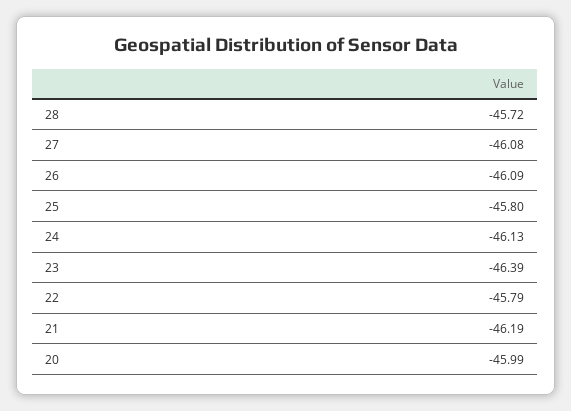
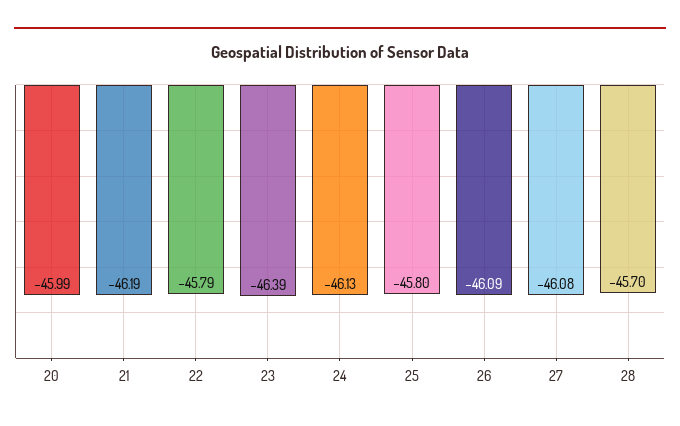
  {
-   "28": -45.72,
+   "28": -45.7,
    "27": -46.08,
    "26": -46.09,
    "25": -45.8,
    "24": -46.13,
    "23": -46.39,
    "22": -45.79,
    "21": -46.19,
    "20": -45.99
  }

